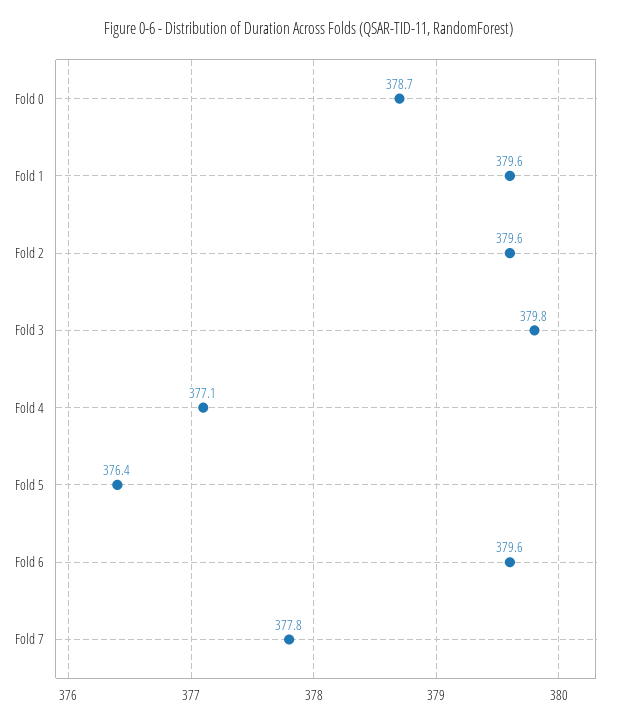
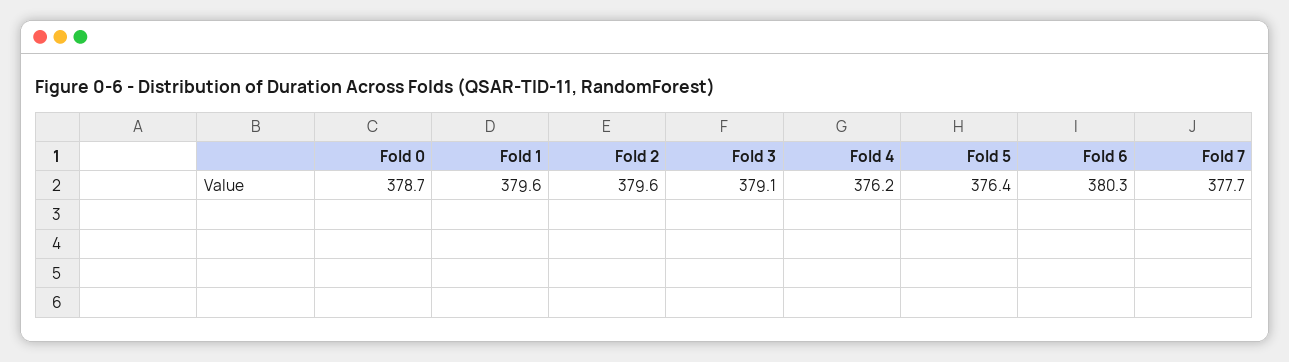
  {
    "Fold 0": 378.7,
    "Fold 1": 379.6,
    "Fold 2": 379.6,
-   "Fold 3": 379.8,
+   "Fold 3": 379.1,
-   "Fold 4": 377.1,
+   "Fold 4": 376.2,
    "Fold 5": 376.4,
-   "Fold 6": 379.6,
+   "Fold 6": 380.3,
-   "Fold 7": 377.8
+   "Fold 7": 377.7
  }

